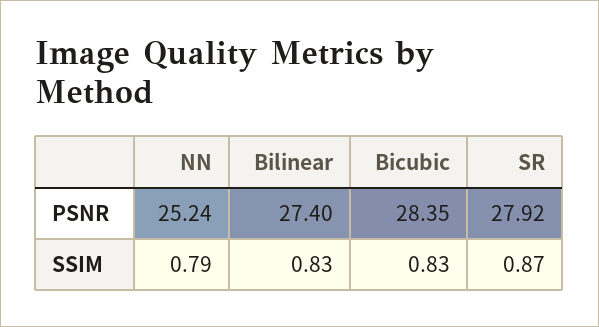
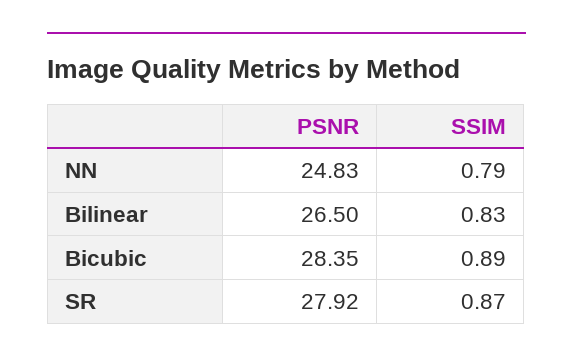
  {
    "NN": {
-     "PSNR": 25.24,
+     "PSNR": 24.83,
      "SSIM": 0.79
    },
    "Bilinear": {
-     "PSNR": 27.4,
+     "PSNR": 26.5,
      "SSIM": 0.83
    },
    "Bicubic": {
      "PSNR": 28.35,
-     "SSIM": 0.83
+     "SSIM": 0.89
    },
    "SR": {
      "PSNR": 27.92,
      "SSIM": 0.87
    }
  }

